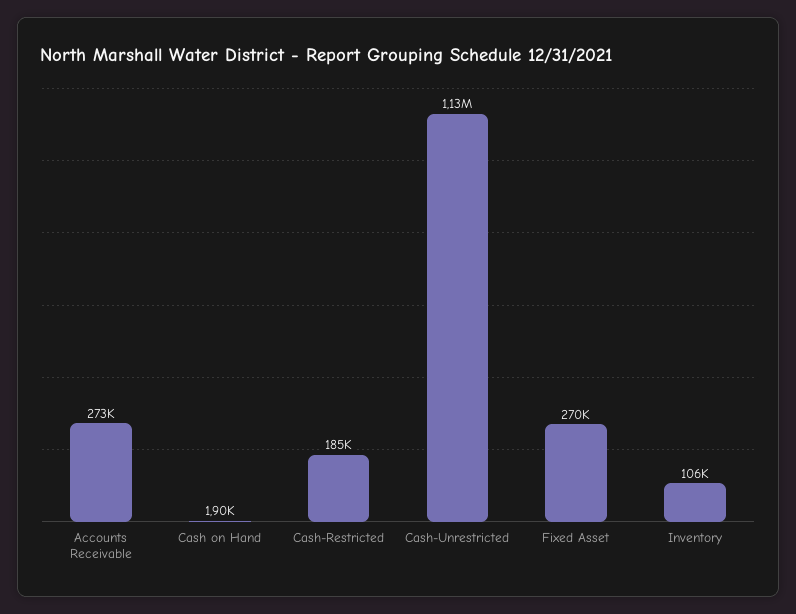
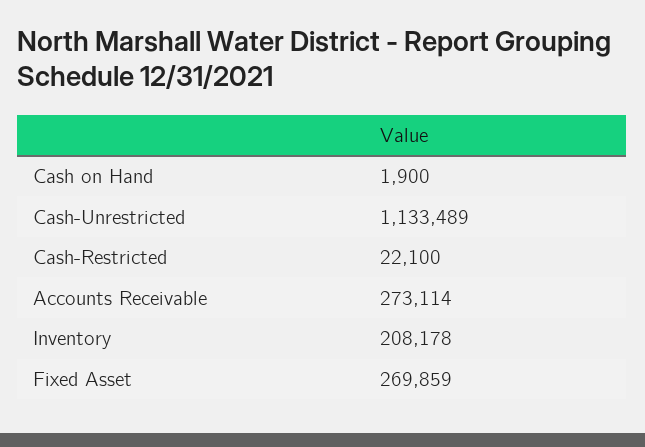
  {
    "Accounts Receivable": 273114,
    "Cash on Hand": 1900,
-   "Cash-Restricted": 185000,
+   "Cash-Restricted": 22100,
    "Cash-Unrestricted": 1133489,
    "Fixed Asset": 269859,
-   "Inventory": 106000
+   "Inventory": 208178
  }

